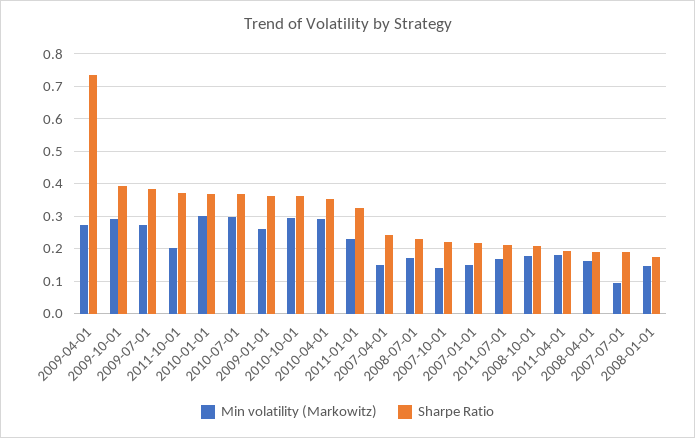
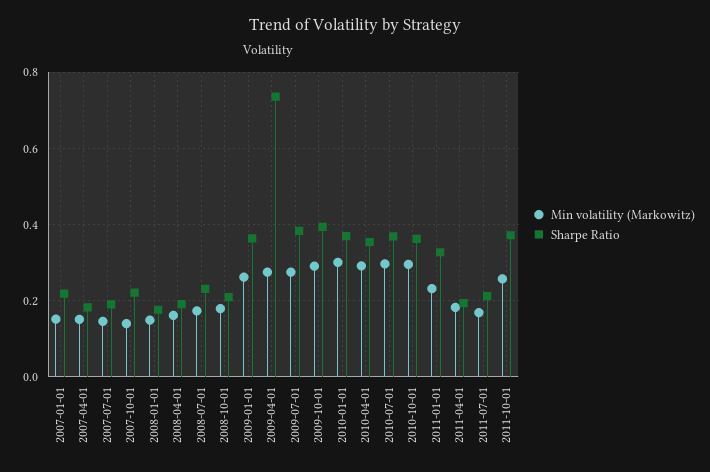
  {
    "Min volatility (Markowitz)": {
      "2009-04-01": 0.28,
      "2009-10-01": 0.3,
      "2009-07-01": 0.28,
-     "2011-10-01": 0.2,
+     "2011-10-01": 0.26,
      "2010-01-01": 0.3,
      "2010-07-01": 0.3,
      "2009-01-01": 0.26,
      "2010-10-01": 0.3,
      "2010-04-01": 0.3,
      "2011-01-01": 0.24,
      "2007-04-01": 0.16,
      "2008-07-01": 0.18,
      "2007-10-01": 0.14,
      "2007-01-01": 0.16,
      "2011-07-01": 0.16,
      "2008-10-01": 0.18,
      "2011-04-01": 0.18,
      "2008-04-01": 0.16,
-     "2007-07-01": 0.1,
+     "2007-07-01": 0.14,
      "2008-01-01": 0.14
    },
    "Sharpe Ratio": {
      "2009-04-01": 0.74,
      "2009-10-01": 0.4,
      "2009-07-01": 0.38,
      "2011-10-01": 0.38,
      "2010-01-01": 0.36,
      "2010-07-01": 0.36,
      "2009-01-01": 0.36,
      "2010-10-01": 0.36,
      "2010-04-01": 0.36,
      "2011-01-01": 0.32,
-     "2007-04-01": 0.24,
+     "2007-04-01": 0.18,
      "2008-07-01": 0.24,
      "2007-10-01": 0.22,
      "2007-01-01": 0.22,
      "2011-07-01": 0.22,
      "2008-10-01": 0.2,
      "2011-04-01": 0.2,
      "2008-04-01": 0.2,
      "2007-07-01": 0.2,
      "2008-01-01": 0.18
    }
  }

